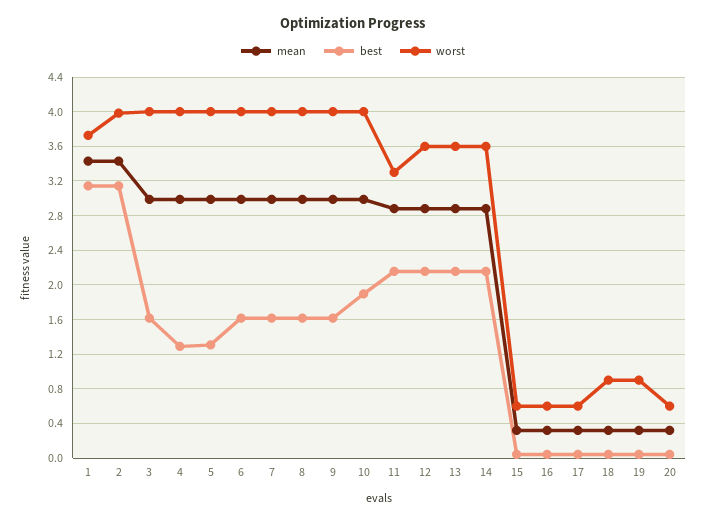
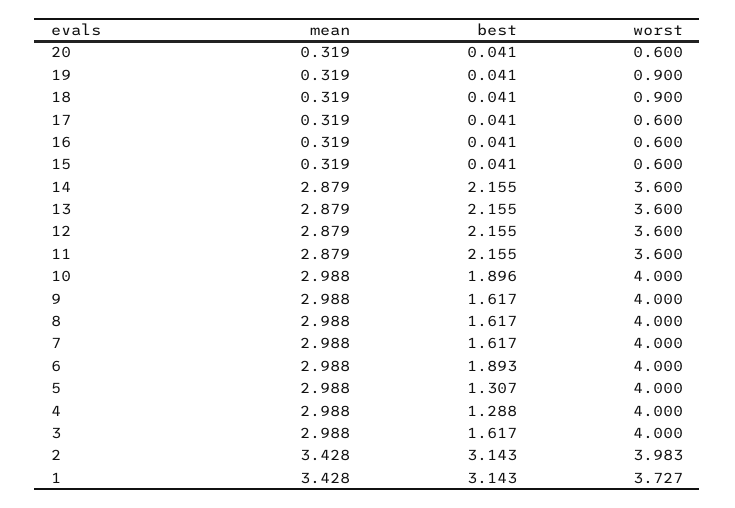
  {
    "mean": {
      "1": 3.428,
      "2": 3.428,
      "3": 2.988,
      "4": 2.988,
      "5": 2.988,
      "6": 2.988,
      "7": 2.988,
      "8": 2.988,
      "9": 2.988,
      "10": 2.988,
      "11": 2.879,
      "12": 2.879,
      "13": 2.879,
      "14": 2.879,
      "15": 0.319,
      "16": 0.319,
      "17": 0.319,
      "18": 0.319,
      "19": 0.319,
      "20": 0.319
    },
    "best": {
      "1": 3.143,
      "2": 3.143,
      "3": 1.617,
      "4": 1.288,
      "5": 1.307,
-     "6": 1.6,
+     "6": 1.893,
      "7": 1.617,
      "8": 1.617,
      "9": 1.617,
      "10": 1.896,
      "11": 2.155,
      "12": 2.155,
      "13": 2.155,
      "14": 2.155,
      "15": 0.041,
      "16": 0.041,
      "17": 0.041,
      "18": 0.041,
      "19": 0.041,
      "20": 0.041
    },
    "worst": {
      "1": 3.727,
      "2": 3.983,
      "3": 4,
      "4": 4,
      "5": 4,
      "6": 4,
      "7": 4,
      "8": 4,
      "9": 4,
      "10": 4,
-     "11": 3.3,
+     "11": 3.6,
      "12": 3.6,
      "13": 3.6,
      "14": 3.6,
      "15": 0.6,
      "16": 0.6,
      "17": 0.6,
      "18": 0.9,
      "19": 0.9,
      "20": 0.6
    }
  }

